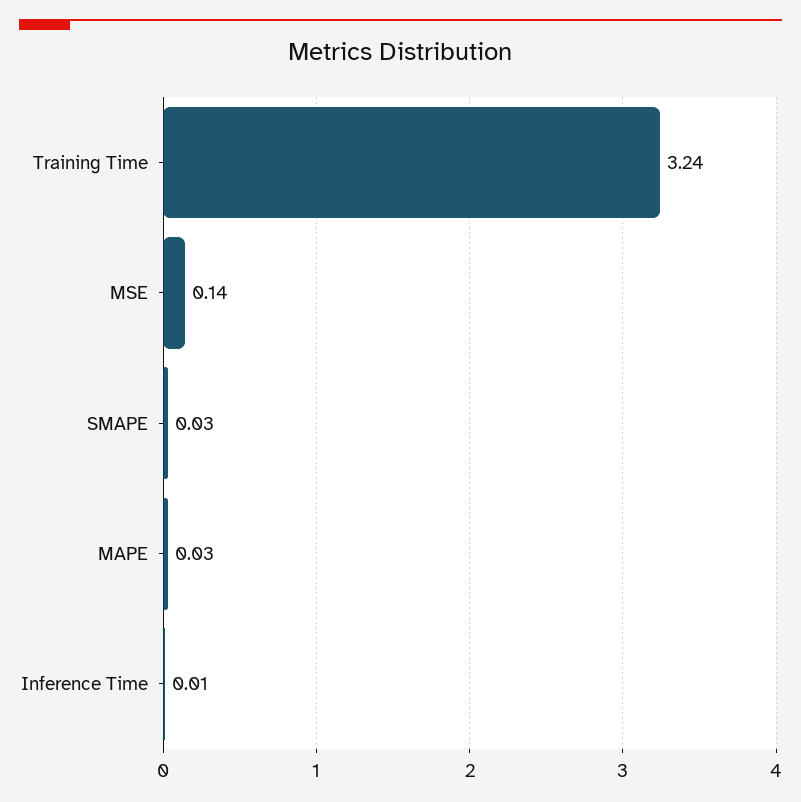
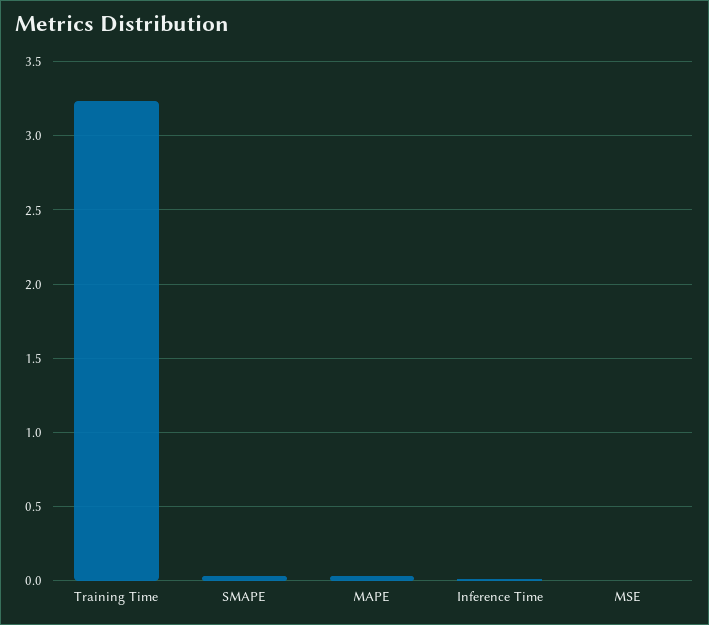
  {
    "Training Time": 3.24,
-   "MSE": 0.14,
+   "MSE": 0,
    "SMAPE": 0.03,
    "MAPE": 0.03,
    "Inference Time": 0.01
  }

